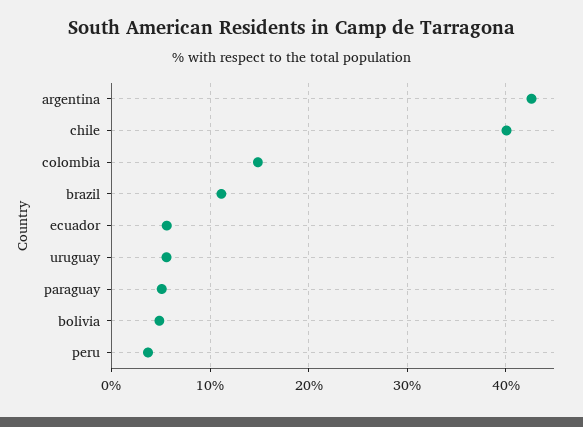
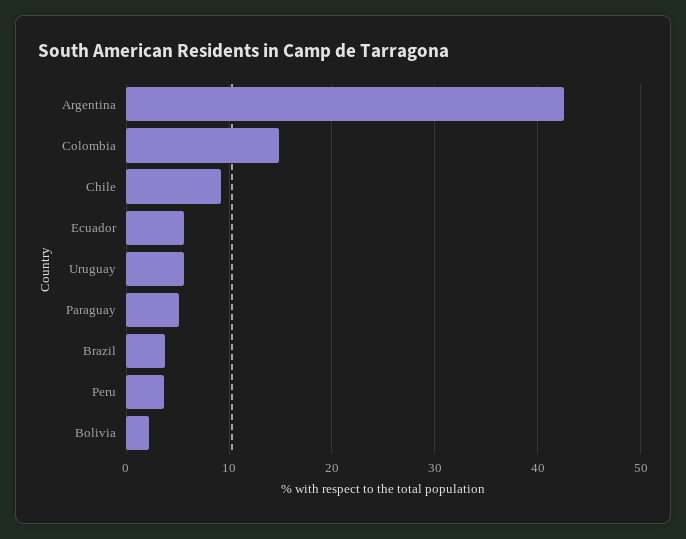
  {
    "argentina": 43,
-   "chile": 40,
+   "chile": 9,
    "colombia": 15,
-   "brazil": 11,
+   "brazil": 4,
    "ecuador": 6,
    "uruguay": 6,
    "paraguay": 5,
-   "bolivia": 5,
+   "bolivia": 2,
    "peru": 4
  }

